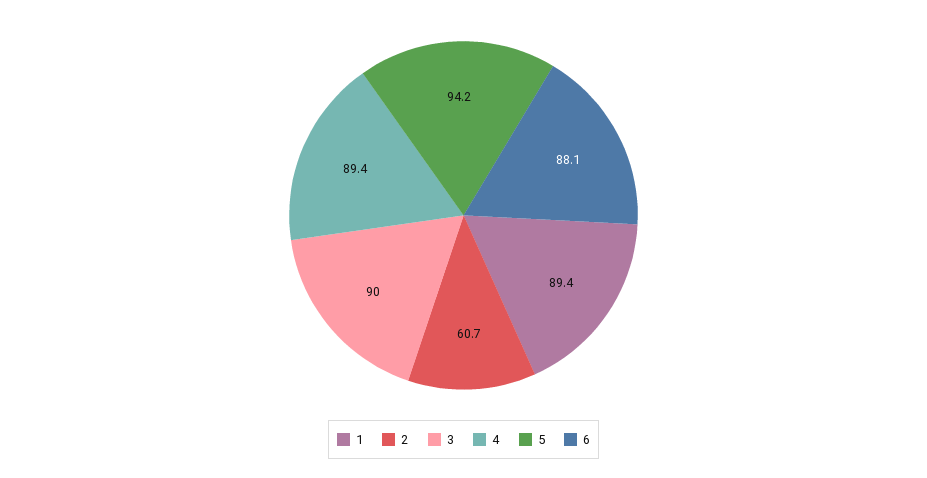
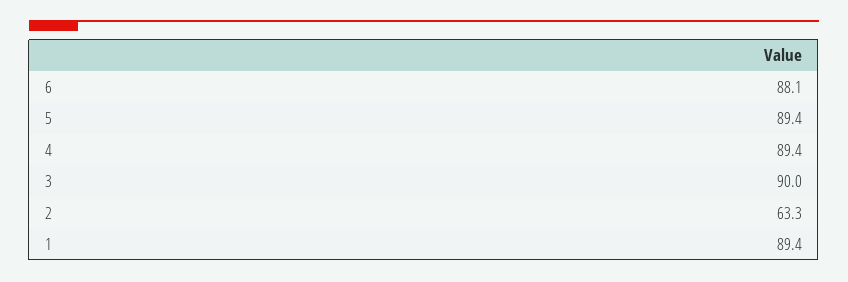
  {
    "1": 89.4,
-   "2": 60.7,
+   "2": 63.3,
    "3": 90,
    "4": 89.4,
-   "5": 94.2,
+   "5": 89.4,
    "6": 88.1
  }

